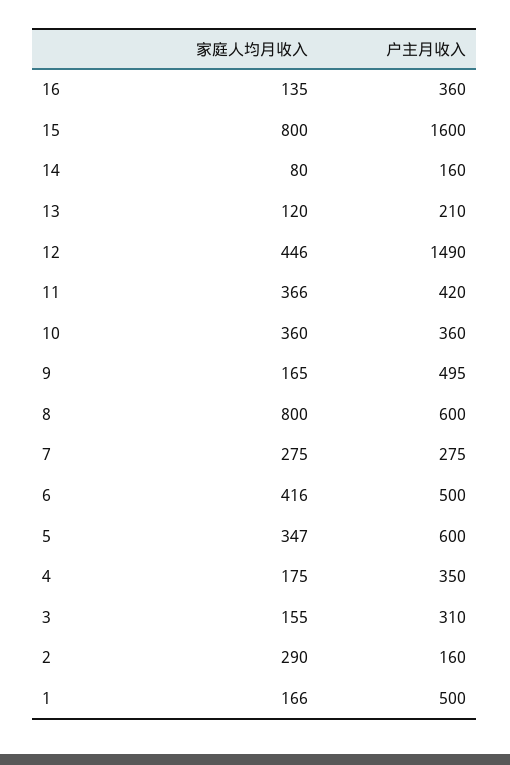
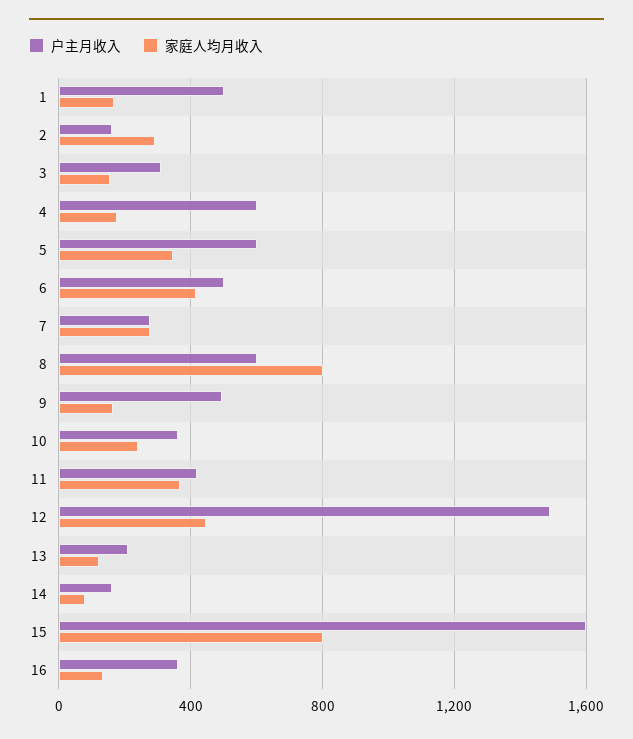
  {
    "家庭人均月收入": {
      "16": 135,
      "15": 800,
      "14": 80,
      "13": 120,
      "12": 446,
      "11": 366,
-     "10": 360,
+     "10": 250,
      "9": 165,
      "8": 800,
      "7": 275,
      "6": 416,
      "5": 347,
      "4": 175,
      "3": 155,
      "2": 290,
      "1": 166
    },
    "户主月收入": {
      "16": 360,
      "15": 1600,
      "14": 160,
      "13": 210,
      "12": 1490,
      "11": 420,
      "10": 360,
      "9": 495,
      "8": 600,
      "7": 275,
      "6": 500,
      "5": 600,
-     "4": 350,
+     "4": 600,
      "3": 310,
      "2": 160,
      "1": 500
    }
  }

